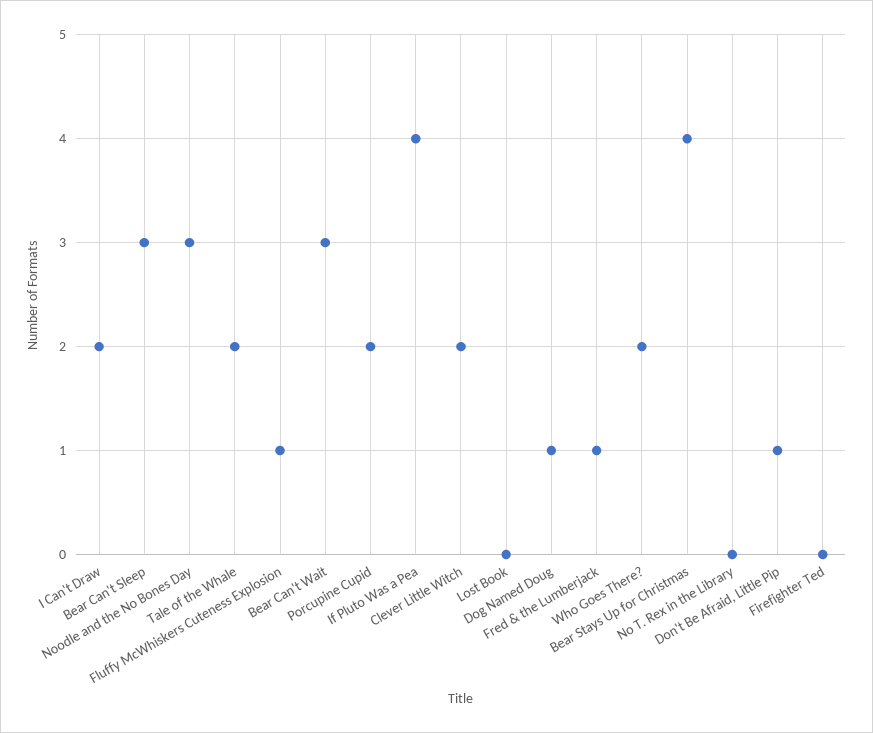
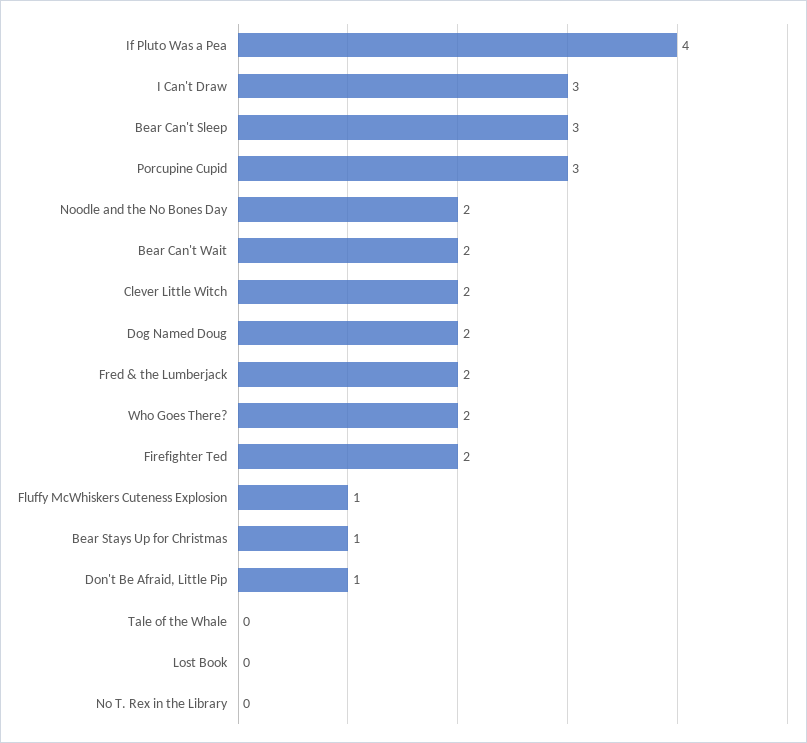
  {
-   "I Can't Draw": 2,
+   "I Can't Draw": 3,
    "Bear Can't Sleep": 3,
-   "Noodle and the No Bones Day": 3,
+   "Noodle and the No Bones Day": 2,
-   "Tale of the Whale": 2,
+   "Tale of the Whale": 0,
    "Fluffy McWhiskers Cuteness Explosion": 1,
-   "Bear Can't Wait": 3,
+   "Bear Can't Wait": 2,
-   "Porcupine Cupid": 2,
+   "Porcupine Cupid": 3,
    "If Pluto Was a Pea": 4,
    "Clever Little Witch": 2,
    "Lost Book": 0,
-   "Dog Named Doug": 1,
+   "Dog Named Doug": 2,
-   "Fred & the Lumberjack": 1,
+   "Fred & the Lumberjack": 2,
    "Who Goes There?": 2,
-   "Bear Stays Up for Christmas": 4,
+   "Bear Stays Up for Christmas": 1,
    "No T. Rex in the Library": 0,
    "Don't Be Afraid, Little Pip": 1,
-   "Firefighter Ted": 0
+   "Firefighter Ted": 2
  }

